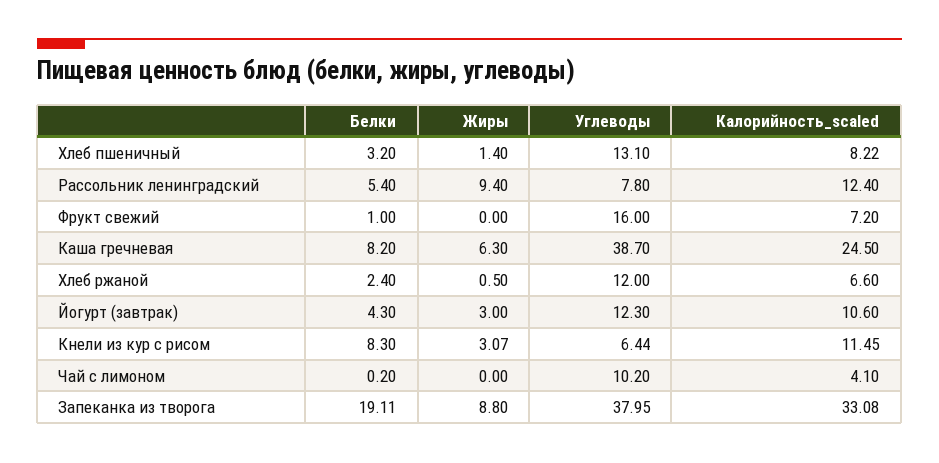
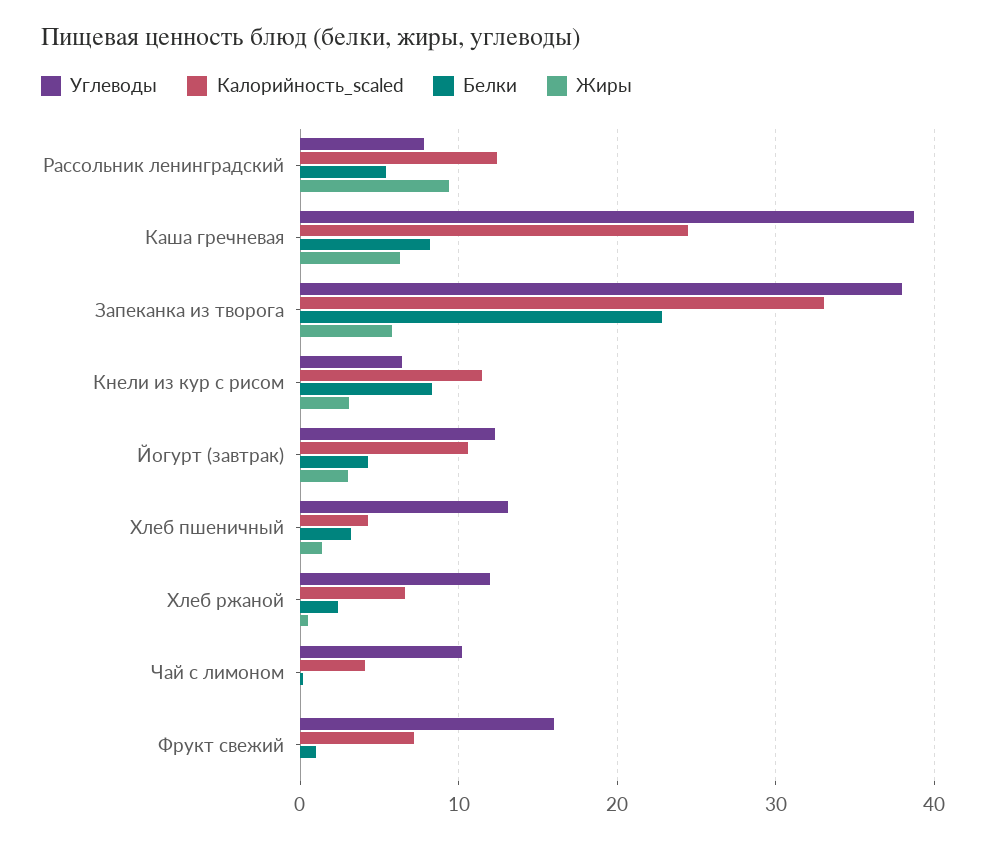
  {
    "Белки": {
      "Хлеб пшеничный": 3.2,
      "Рассольник ленинградский": 5.4,
      "Фрукт свежий": 1,
      "Каша гречневая": 8.2,
      "Хлеб ржаной": 2.4,
      "Йогурт (завтрак)": 4.3,
      "Кнели из кур с рисом": 8.3,
      "Чай с лимоном": 0.2,
-     "Запеканка из творога": 19.11
+     "Запеканка из творога": 23
    },
    "Жиры": {
      "Хлеб пшеничный": 1.4,
      "Рассольник ленинградский": 9.4,
      "Фрукт свежий": 0,
      "Каша гречневая": 6.3,
      "Хлеб ржаной": 0.5,
      "Йогурт (завтрак)": 3,
      "Кнели из кур с рисом": 3.07,
      "Чай с лимоном": 0,
-     "Запеканка из творога": 8.8
+     "Запеканка из творога": 6
    },
    "Углеводы": {
      "Хлеб пшеничный": 13.1,
      "Рассольник ленинградский": 7.8,
      "Фрукт свежий": 16,
      "Каша гречневая": 38.7,
      "Хлеб ржаной": 12,
      "Йогурт (завтрак)": 12.3,
      "Кнели из кур с рисом": 6.44,
      "Чай с лимоном": 10.2,
      "Запеканка из творога": 37.95
    },
    "Калорийность_scaled": {
-     "Хлеб пшеничный": 8.22,
+     "Хлеб пшеничный": 4,
      "Рассольник ленинградский": 12.4,
      "Фрукт свежий": 7.2,
      "Каша гречневая": 24.5,
      "Хлеб ржаной": 6.6,
      "Йогурт (завтрак)": 10.6,
      "Кнели из кур с рисом": 11.45,
      "Чай с лимоном": 4.1,
      "Запеканка из творога": 33.08
    }
  }

